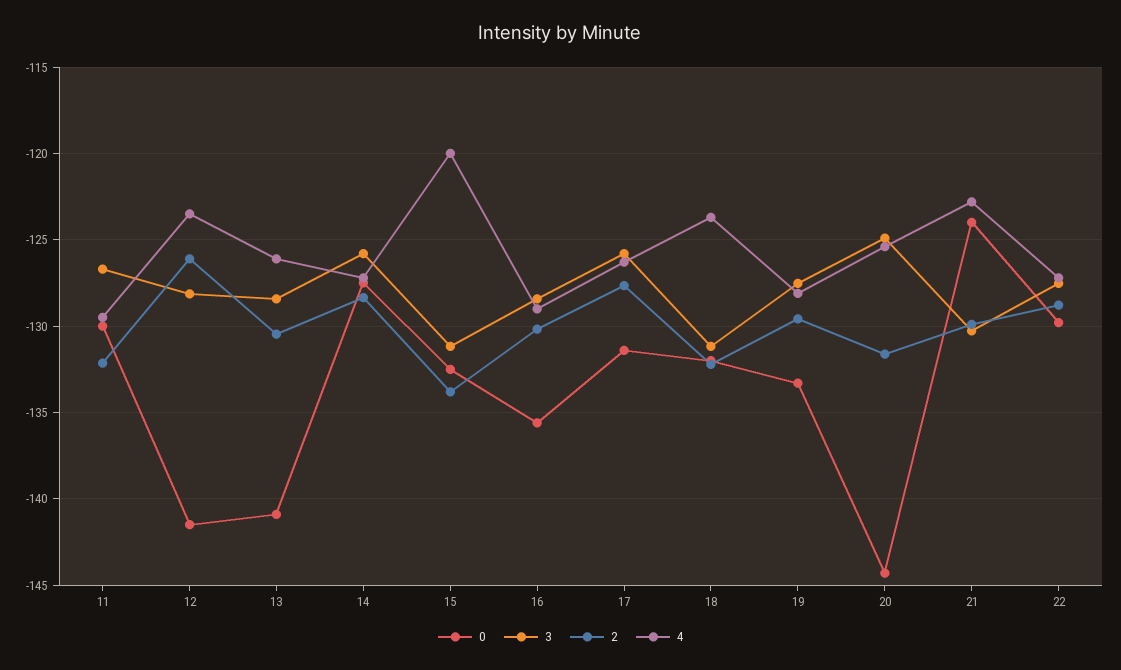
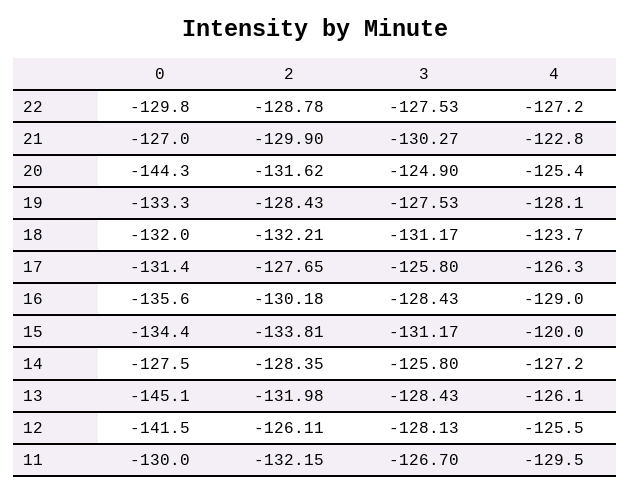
  {
    "0": {
      "11": -130,
      "12": -141.5,
-     "13": -141,
+     "13": -145.1,
      "14": -127.5,
-     "15": -132.5,
+     "15": -134.4,
      "16": -135.6,
      "17": -131.4,
      "18": -132,
      "19": -133.3,
      "20": -144.3,
-     "21": -124,
+     "21": -127,
      "22": -129.8
    },
    "3": {
      "11": -126.7,
      "12": -128.13,
      "13": -128.43,
      "14": -125.8,
      "15": -131.17,
      "16": -128.43,
      "17": -125.8,
      "18": -131.17,
      "19": -127.53,
      "20": -124.9,
      "21": -130.27,
      "22": -127.53
    },
    "2": {
      "11": -132.15,
      "12": -126.11,
-     "13": -130.5,
+     "13": -131.98,
      "14": -128.35,
      "15": -133.81,
      "16": -130.18,
      "17": -127.65,
      "18": -132.21,
-     "19": -129.5,
+     "19": -128.43,
      "20": -131.62,
      "21": -129.9,
      "22": -128.78
    },
    "4": {
      "11": -129.5,
-     "12": -123.5,
+     "12": -125.5,
      "13": -126.1,
      "14": -127.2,
      "15": -120,
      "16": -129,
      "17": -126.3,
      "18": -123.7,
      "19": -128.1,
      "20": -125.4,
      "21": -122.8,
      "22": -127.2
    }
  }

